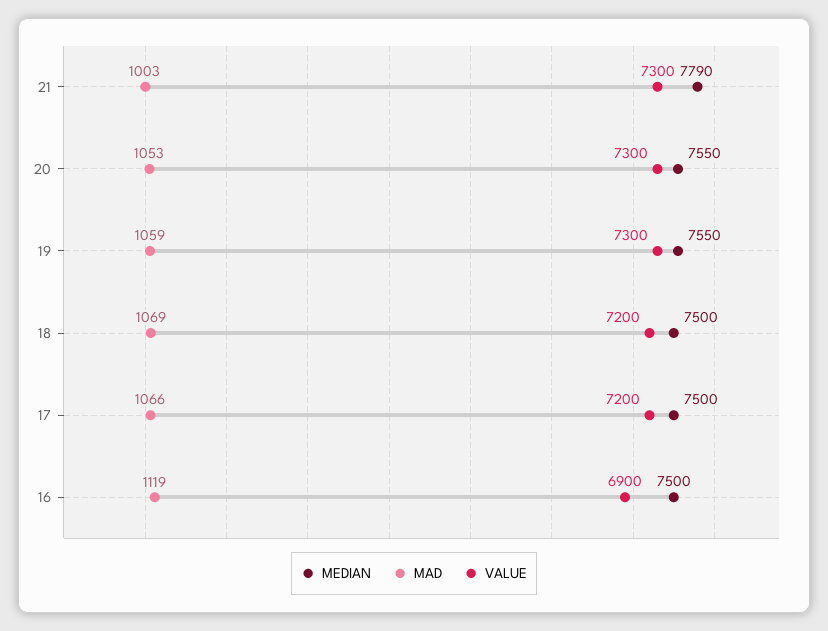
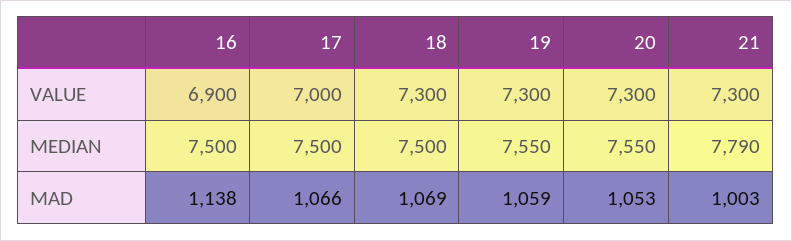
  {
    "MEDIAN": {
      "21": 7790,
      "20": 7550,
      "19": 7550,
      "18": 7500,
      "17": 7500,
      "16": 7500
    },
    "MAD": {
      "21": 1003,
      "20": 1053,
      "19": 1059,
      "18": 1069,
      "17": 1066,
-     "16": 1119
+     "16": 1138
    },
    "VALUE": {
      "21": 7300,
      "20": 7300,
      "19": 7300,
-     "18": 7200,
+     "18": 7300,
-     "17": 7200,
+     "17": 7000,
      "16": 6900
    }
  }

